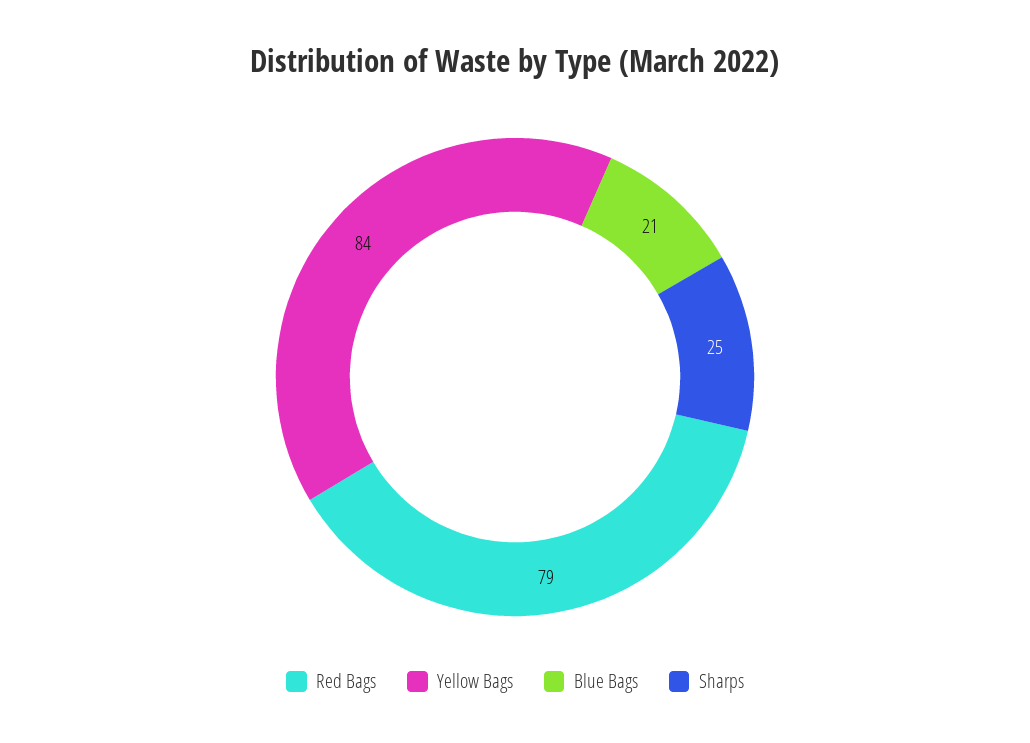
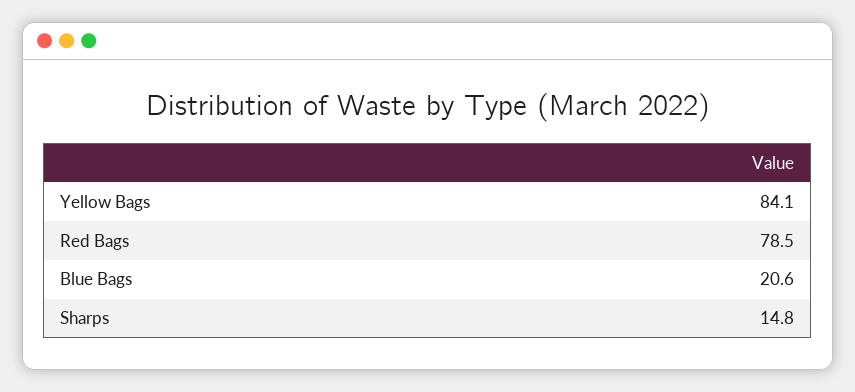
  {
    "Red Bags": 78.5,
    "Yellow Bags": 84.1,
    "Blue Bags": 20.6,
-   "Sharps": 25
+   "Sharps": 14.8
  }

